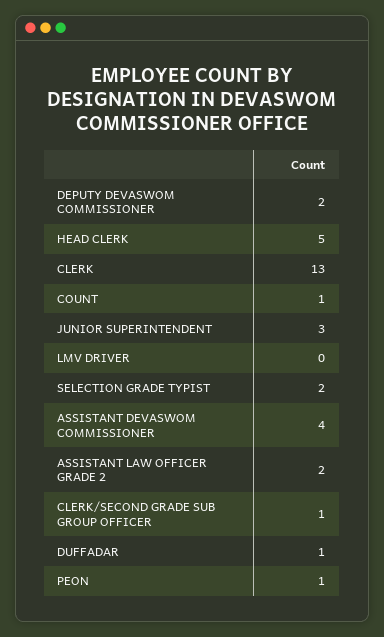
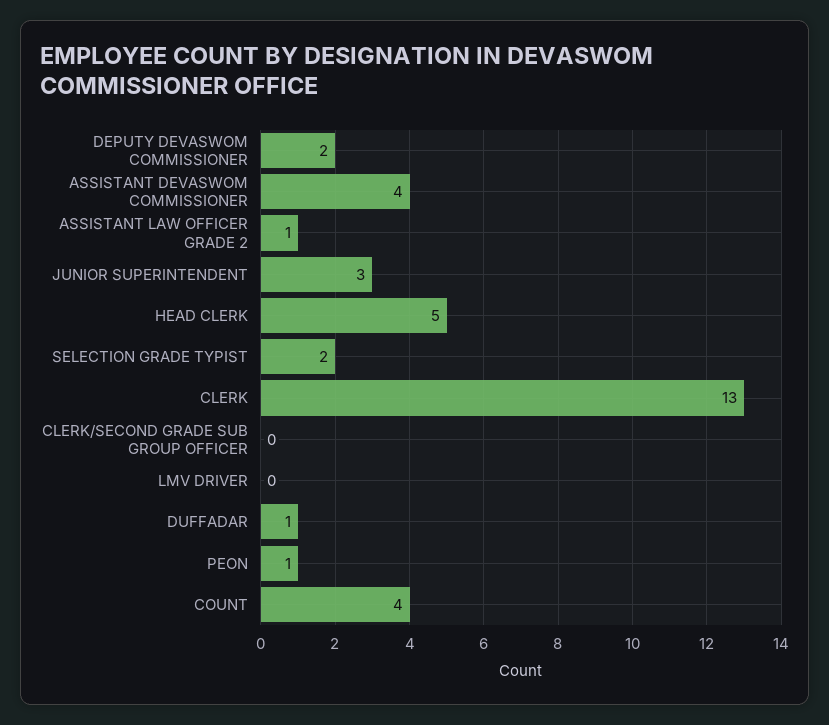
  {
    "DEPUTY DEVASWOM COMMISSIONER": 2,
    "HEAD CLERK": 5,
    "CLERK": 13,
-   "COUNT": 1,
+   "COUNT": 4,
    "JUNIOR SUPERINTENDENT": 3,
    "LMV DRIVER": 0,
    "SELECTION GRADE TYPIST": 2,
    "ASSISTANT DEVASWOM COMMISSIONER": 4,
-   "ASSISTANT LAW OFFICER GRADE 2": 2,
+   "ASSISTANT LAW OFFICER GRADE 2": 1,
-   "CLERK/SECOND GRADE SUB GROUP OFFICER": 1,
+   "CLERK/SECOND GRADE SUB GROUP OFFICER": 0,
    "DUFFADAR": 1,
    "PEON": 1
  }

